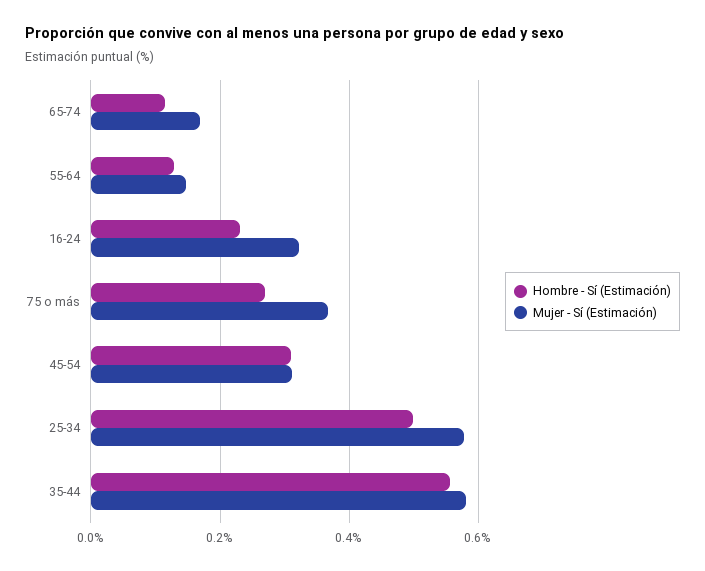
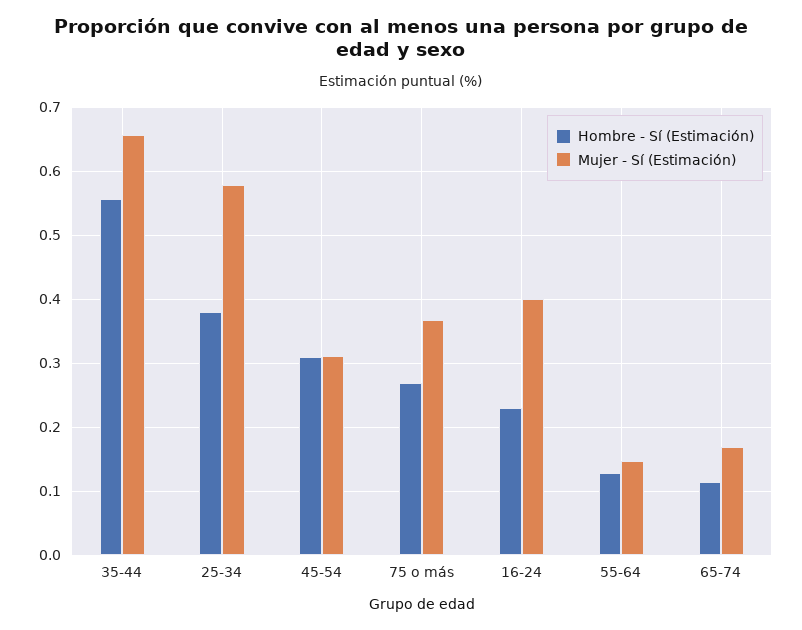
  {
    "Hombre - Sí (Estimación)": {
      "65-74": 0.11,
      "55-64": 0.13,
      "16-24": 0.23,
      "75 o más": 0.27,
      "45-54": 0.31,
-     "25-34": 0.5,
+     "25-34": 0.38,
      "35-44": 0.56
    },
    "Mujer - Sí (Estimación)": {
      "65-74": 0.17,
      "55-64": 0.15,
-     "16-24": 0.32,
+     "16-24": 0.4,
      "75 o más": 0.37,
      "45-54": 0.31,
      "25-34": 0.58,
-     "35-44": 0.58
+     "35-44": 0.66
    }
  }

